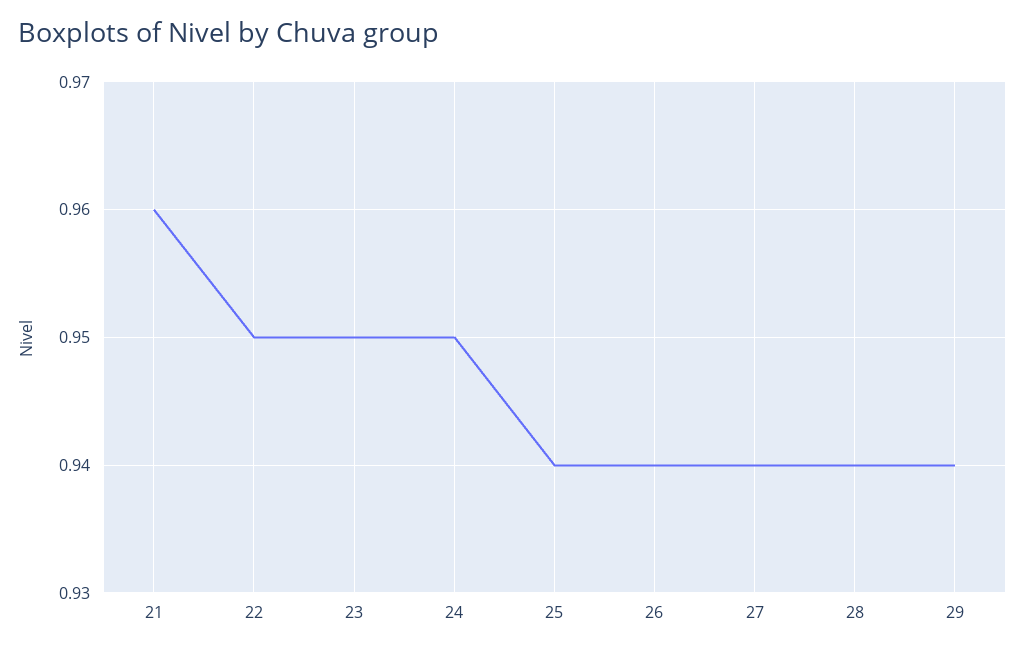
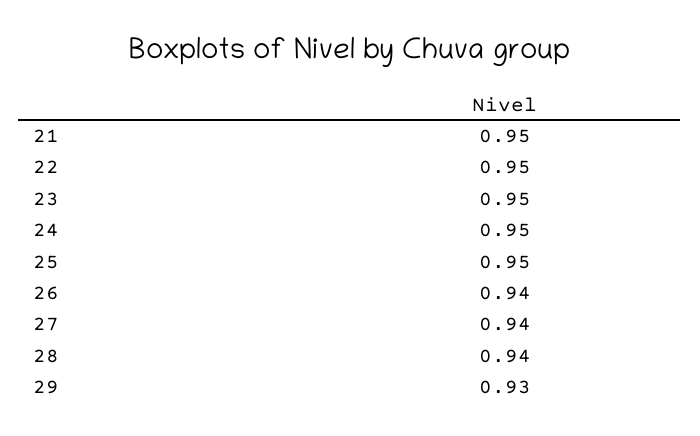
  {
-   "21": 0.96,
+   "21": 0.95,
    "22": 0.95,
    "23": 0.95,
    "24": 0.95,
-   "25": 0.94,
+   "25": 0.95,
    "26": 0.94,
    "27": 0.94,
    "28": 0.94,
-   "29": 0.94
+   "29": 0.93
  }

